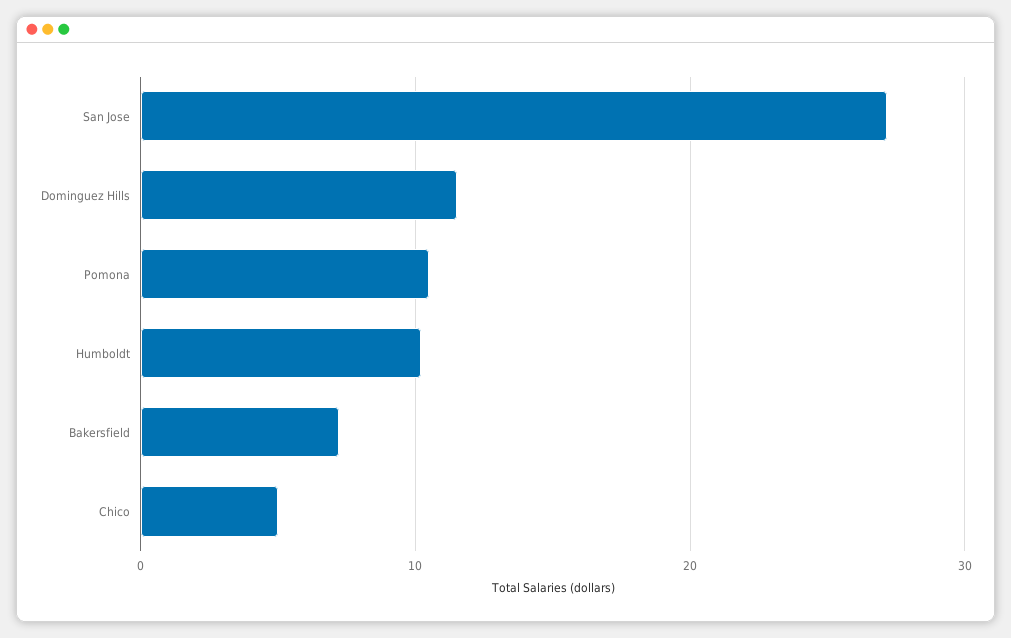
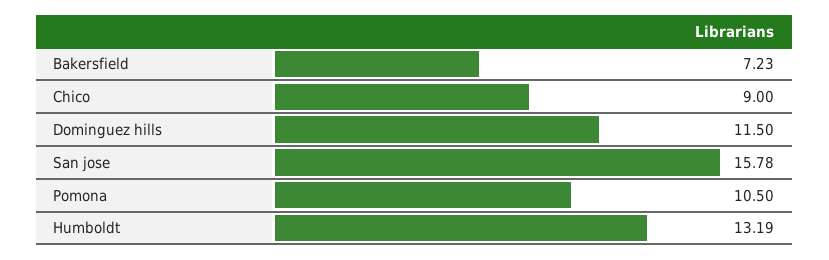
  {
-   "San Jose": 27,
+   "San Jose": 15.78,
    "Dominguez Hills": 11.5,
    "Pomona": 10.5,
-   "Humboldt": 10,
+   "Humboldt": 13.19,
    "Bakersfield": 7.23,
-   "Chico": 5
+   "Chico": 9
  }

